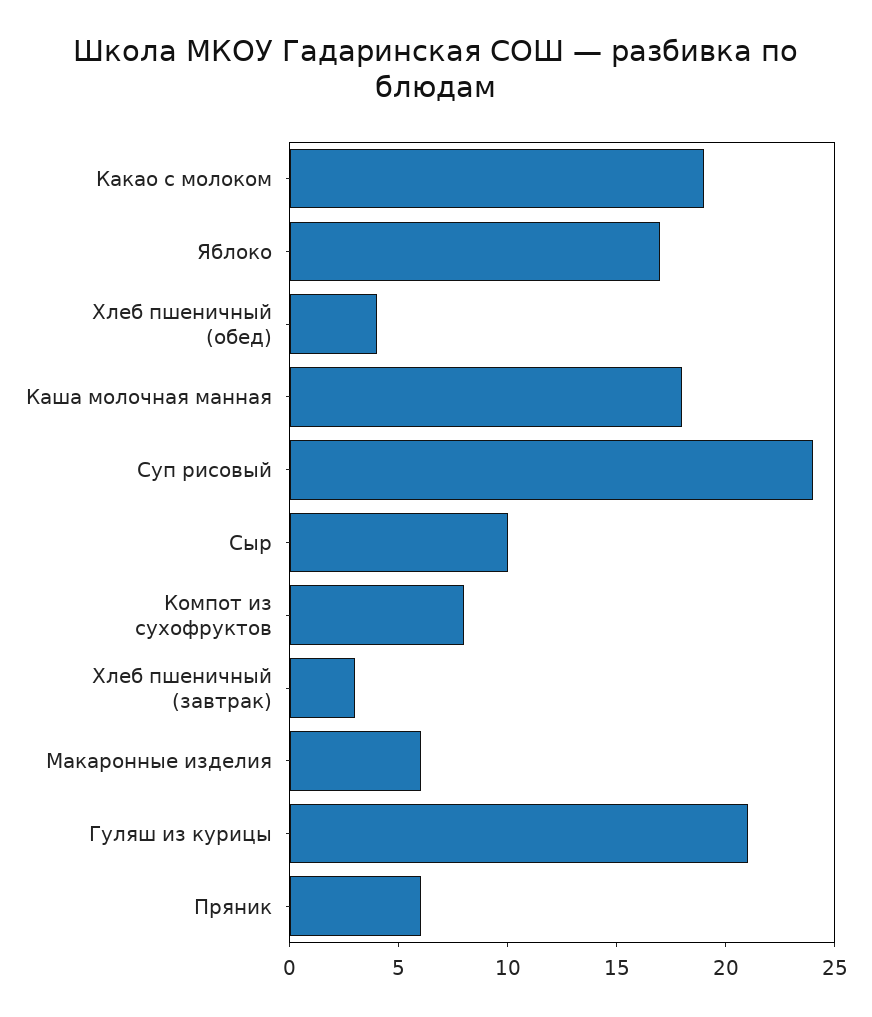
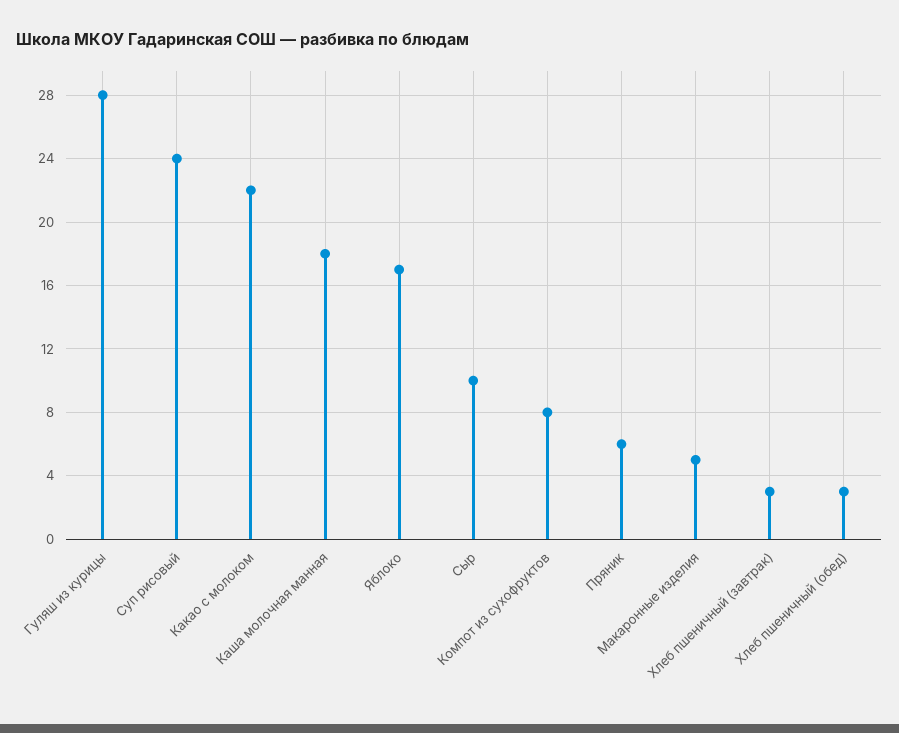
  {
-   "Какао с молоком": 19,
+   "Какао с молоком": 22,
    "Яблоко": 17,
-   "Хлеб пшеничный (обед)": 4,
+   "Хлеб пшеничный (обед)": 3,
    "Каша молочная манная": 18,
    "Суп рисовый": 24,
    "Сыр": 10,
    "Компот из сухофруктов": 8,
    "Хлеб пшеничный (завтрак)": 3,
-   "Макаронные изделия": 6,
+   "Макаронные изделия": 5,
-   "Гуляш из курицы": 21,
+   "Гуляш из курицы": 28,
    "Пряник": 6
  }

